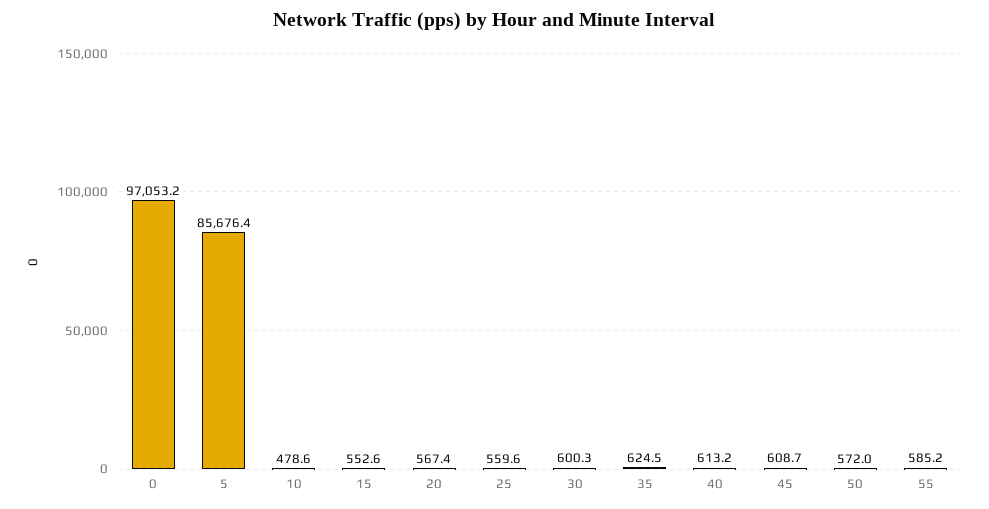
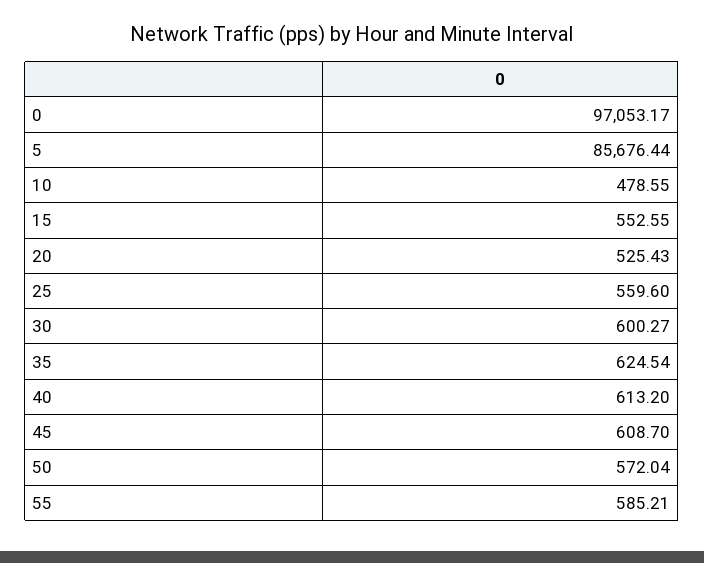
  {
    "0": 97053.17,
    "5": 85676.44,
    "10": 478.55,
    "15": 552.55,
-   "20": 567.4,
+   "20": 525.43,
    "25": 559.6,
    "30": 600.27,
    "35": 624.54,
    "40": 613.2,
    "45": 608.7,
    "50": 572.04,
    "55": 585.21
  }

